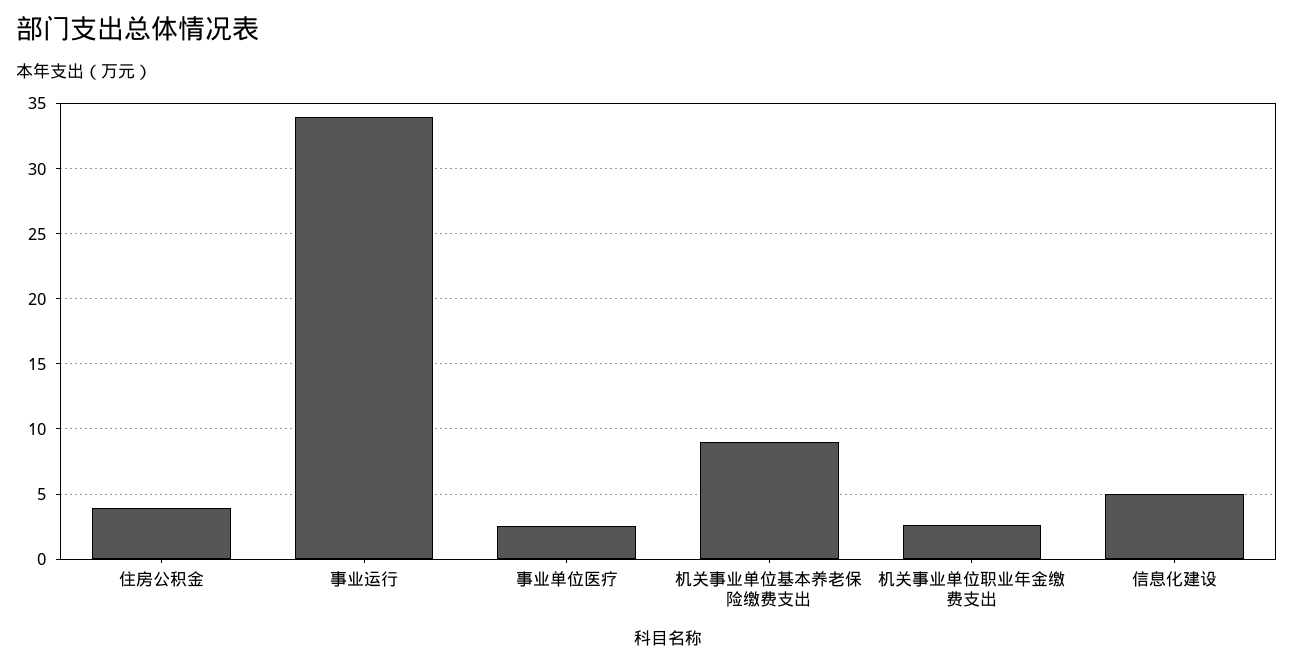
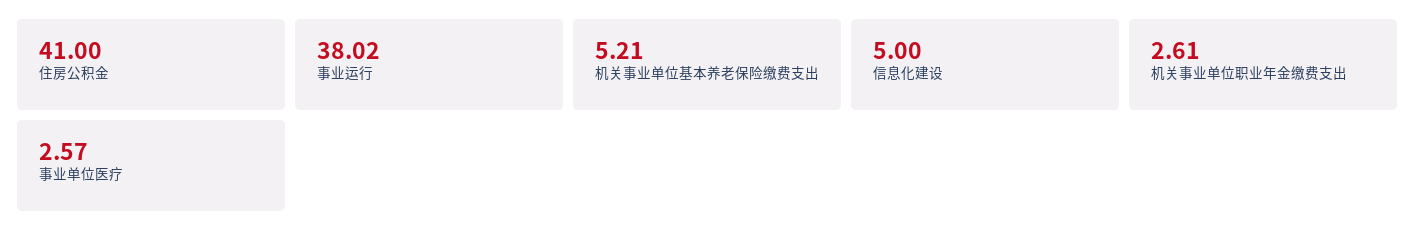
  {
-   "住房公积金": 4,
+   "住房公积金": 41,
-   "事业运行": 34,
+   "事业运行": 38.02,
    "事业单位医疗": 2.57,
-   "机关事业单位基本养老保险缴费支出": 9,
+   "机关事业单位基本养老保险缴费支出": 5.21,
    "机关事业单位职业年金缴费支出": 2.61,
    "信息化建设": 5
  }

